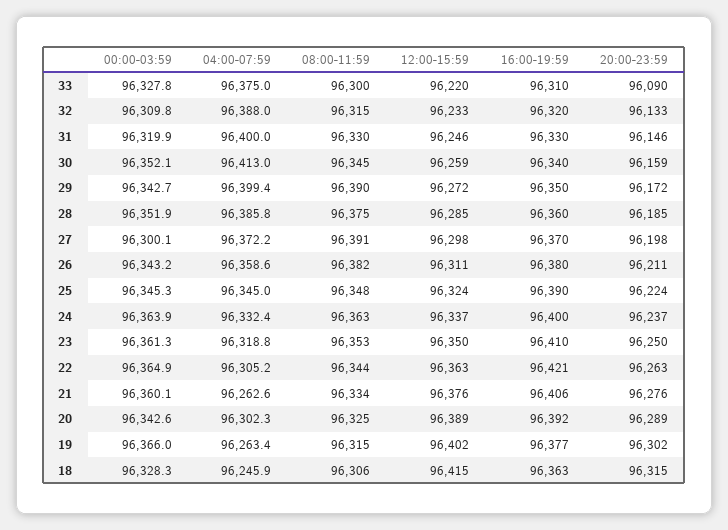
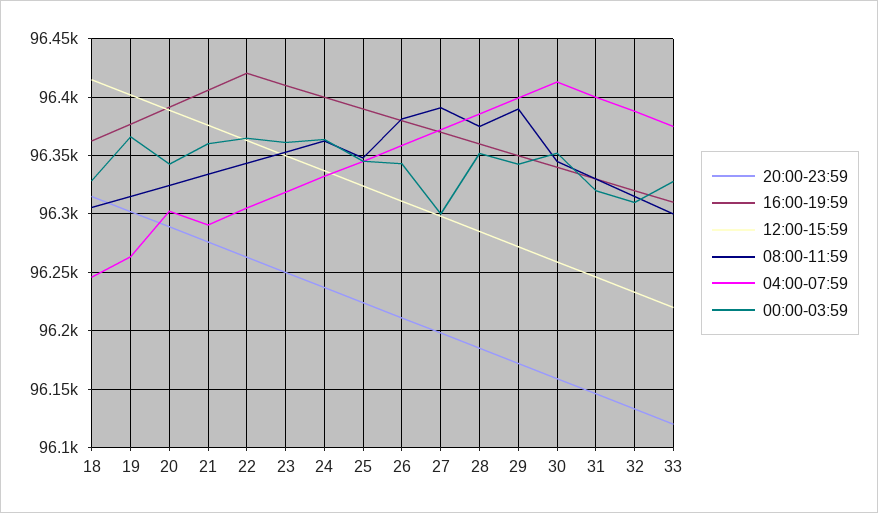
  {
    "00:00-03:59": {
      "33": 96327.8,
      "32": 96309.8,
      "31": 96319.9,
      "30": 96352.1,
      "29": 96342.7,
      "28": 96351.9,
      "27": 96300.1,
      "26": 96343.2,
      "25": 96345.3,
      "24": 96363.9,
      "23": 96361.3,
      "22": 96364.9,
      "21": 96360.1,
      "20": 96342.6,
      "19": 96366,
      "18": 96328.3
    },
    "04:00-07:59": {
      "33": 96375,
      "32": 96388,
      "31": 96400,
      "30": 96413,
      "29": 96399.4,
      "28": 96385.8,
      "27": 96372.2,
      "26": 96358.6,
      "25": 96345,
      "24": 96332.4,
      "23": 96318.8,
      "22": 96305.2,
-     "21": 96262.6,
+     "21": 96290,
      "20": 96302.3,
      "19": 96263.4,
      "18": 96245.9
    },
    "08:00-11:59": {
      "33": 96300,
      "32": 96315,
      "31": 96330,
      "30": 96345,
      "29": 96390,
      "28": 96375,
      "27": 96391,
      "26": 96382,
      "25": 96348,
      "24": 96363,
      "23": 96353,
      "22": 96344,
      "21": 96334,
      "20": 96325,
      "19": 96315,
      "18": 96306
    },
    "12:00-15:59": {
      "33": 96220,
      "32": 96233,
      "31": 96246,
      "30": 96259,
      "29": 96272,
      "28": 96285,
      "27": 96298,
      "26": 96311,
      "25": 96324,
      "24": 96337,
      "23": 96350,
      "22": 96363,
      "21": 96376,
      "20": 96389,
      "19": 96402,
      "18": 96415
    },
    "16:00-19:59": {
      "33": 96310,
      "32": 96320,
      "31": 96330,
      "30": 96340,
      "29": 96350,
      "28": 96360,
      "27": 96370,
      "26": 96380,
      "25": 96390,
      "24": 96400,
      "23": 96410,
      "22": 96421,
      "21": 96406,
      "20": 96392,
      "19": 96377,
      "18": 96363
    },
    "20:00-23:59": {
-     "33": 96090,
+     "33": 96120,
      "32": 96133,
      "31": 96146,
      "30": 96159,
      "29": 96172,
      "28": 96185,
      "27": 96198,
      "26": 96211,
      "25": 96224,
      "24": 96237,
      "23": 96250,
      "22": 96263,
      "21": 96276,
      "20": 96289,
      "19": 96302,
      "18": 96315
    }
  }

